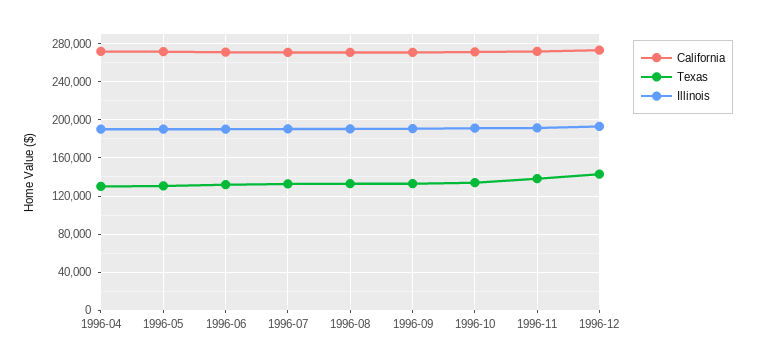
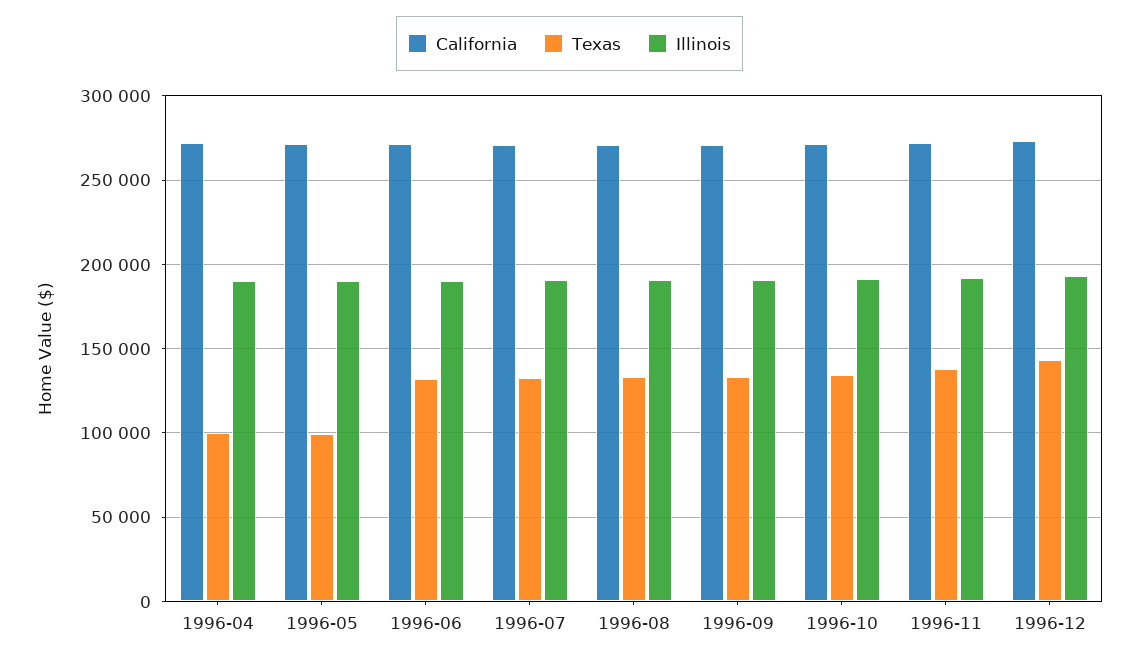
  {
    "California": {
      "1996-04": 270000,
      "1996-05": 270000,
      "1996-06": 270000,
      "1996-07": 270000,
      "1996-08": 270000,
      "1996-09": 270000,
      "1996-10": 270000,
      "1996-11": 270000,
      "1996-12": 275000
    },
    "Texas": {
-     "1996-04": 130000,
+     "1996-04": 100000,
-     "1996-05": 130000,
+     "1996-05": 100000,
      "1996-06": 130000,
      "1996-07": 135000,
      "1996-08": 135000,
      "1996-09": 135000,
      "1996-10": 135000,
      "1996-11": 140000,
      "1996-12": 145000
    },
    "Illinois": {
      "1996-04": 190000,
      "1996-05": 190000,
      "1996-06": 190000,
      "1996-07": 190000,
      "1996-08": 190000,
      "1996-09": 190000,
      "1996-10": 190000,
      "1996-11": 190000,
      "1996-12": 195000
    }
  }

